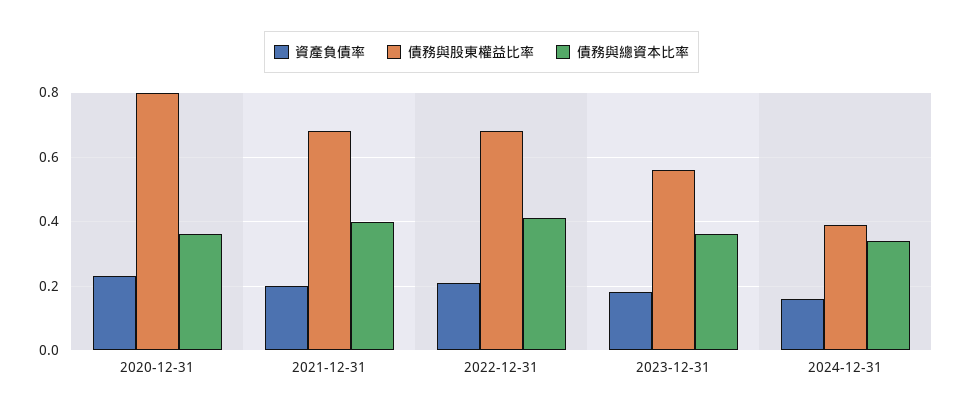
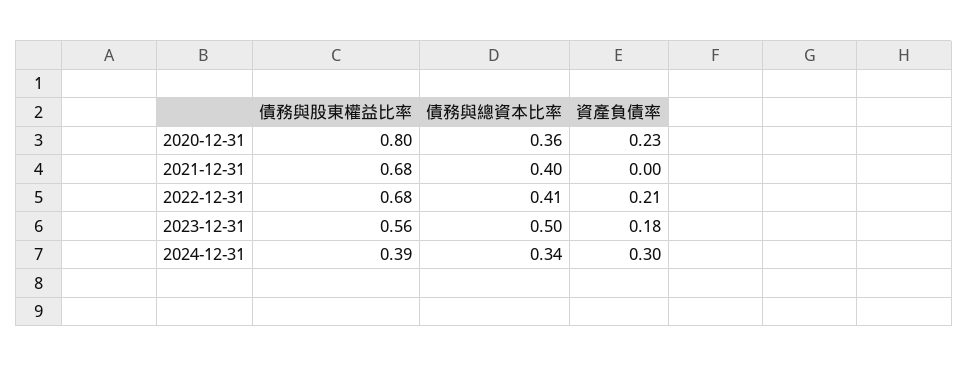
  {
    "資產負債率": {
      "2020-12-31": 0.23,
-     "2021-12-31": 0.2,
+     "2021-12-31": 0,
      "2022-12-31": 0.21,
      "2023-12-31": 0.18,
-     "2024-12-31": 0.15
+     "2024-12-31": 0.3
    },
    "債務與股東權益比率": {
      "2020-12-31": 0.8,
      "2021-12-31": 0.68,
      "2022-12-31": 0.68,
      "2023-12-31": 0.56,
      "2024-12-31": 0.39
    },
    "債務與總資本比率": {
      "2020-12-31": 0.36,
      "2021-12-31": 0.4,
      "2022-12-31": 0.41,
-     "2023-12-31": 0.35,
+     "2023-12-31": 0.5,
      "2024-12-31": 0.34
    }
  }

